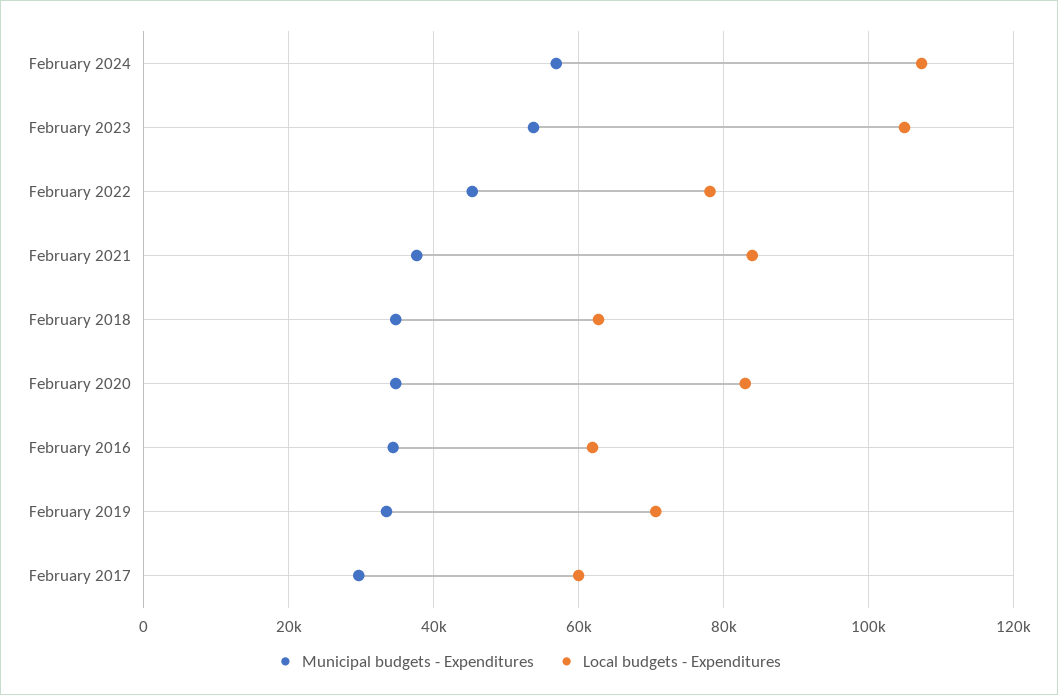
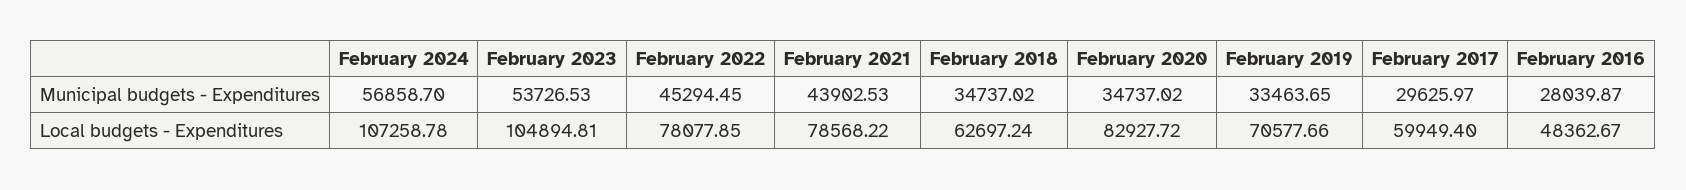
  {
    "Municipal budgets - Expenditures": {
      "February 2024": 56858.7,
      "February 2023": 53726.53,
      "February 2022": 45294.45,
-     "February 2021": 38000,
+     "February 2021": 43902.53,
      "February 2018": 34737.02,
      "February 2020": 34737.02,
-     "February 2016": 34000,
+     "February 2016": 28039.87,
      "February 2019": 33463.65,
      "February 2017": 29625.97
    },
    "Local budgets - Expenditures": {
      "February 2024": 107258.78,
      "February 2023": 104894.81,
      "February 2022": 78077.85,
-     "February 2021": 84000,
+     "February 2021": 78568.22,
      "February 2018": 62697.24,
      "February 2020": 82927.72,
-     "February 2016": 62000,
+     "February 2016": 48362.67,
      "February 2019": 70577.66,
      "February 2017": 59949.4
    }
  }

